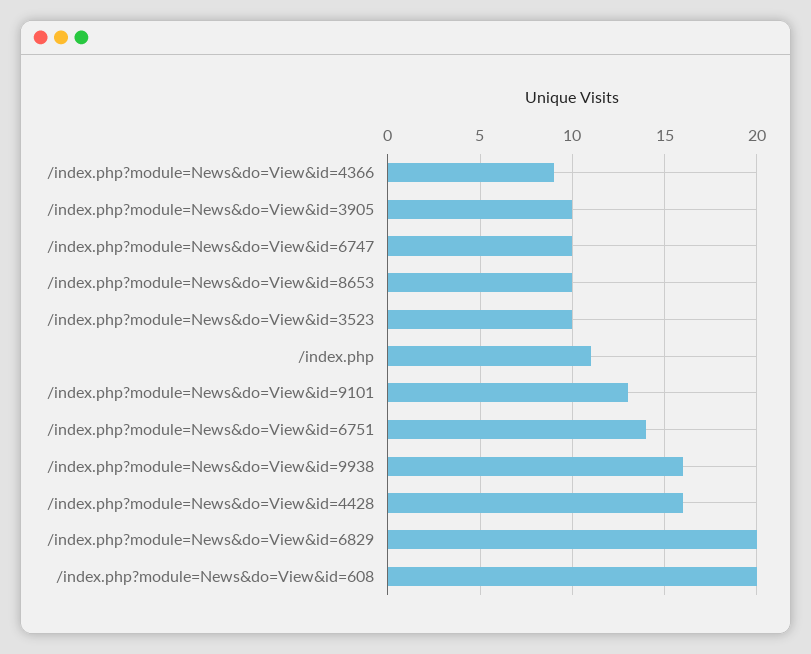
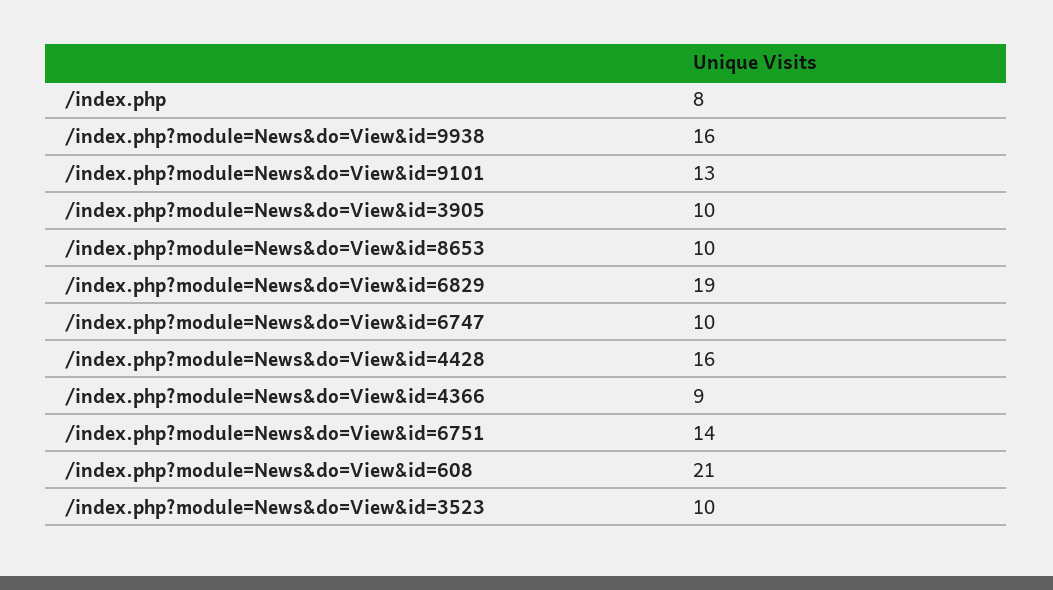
  {
    "/index.php?module=News&do=View&id=4366": 9,
    "/index.php?module=News&do=View&id=3905": 10,
    "/index.php?module=News&do=View&id=6747": 10,
    "/index.php?module=News&do=View&id=8653": 10,
    "/index.php?module=News&do=View&id=3523": 10,
-   "/index.php": 11,
+   "/index.php": 8,
    "/index.php?module=News&do=View&id=9101": 13,
    "/index.php?module=News&do=View&id=6751": 14,
    "/index.php?module=News&do=View&id=9938": 16,
    "/index.php?module=News&do=View&id=4428": 16,
-   "/index.php?module=News&do=View&id=6829": 20,
+   "/index.php?module=News&do=View&id=6829": 19,
-   "/index.php?module=News&do=View&id=608": 20
+   "/index.php?module=News&do=View&id=608": 21
  }

